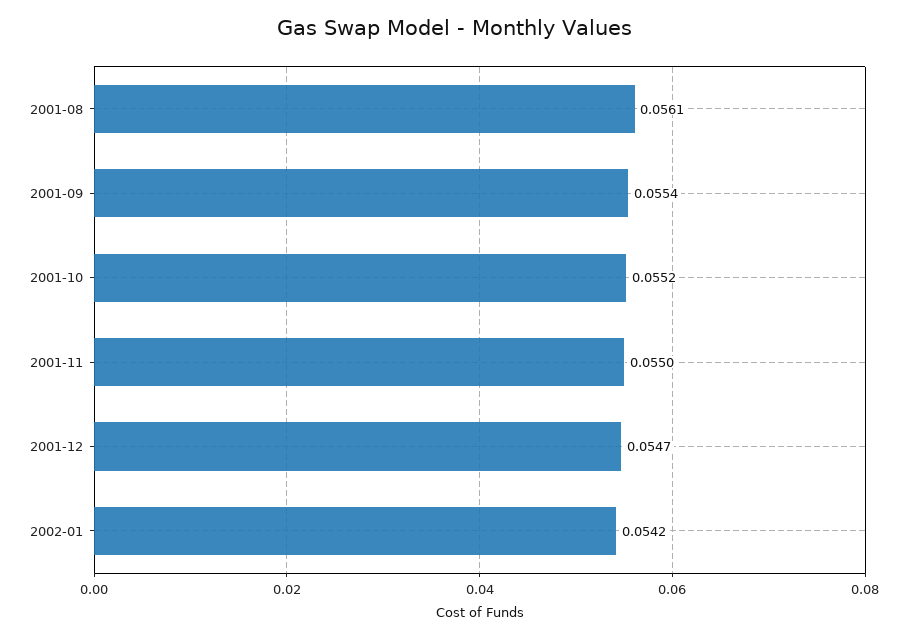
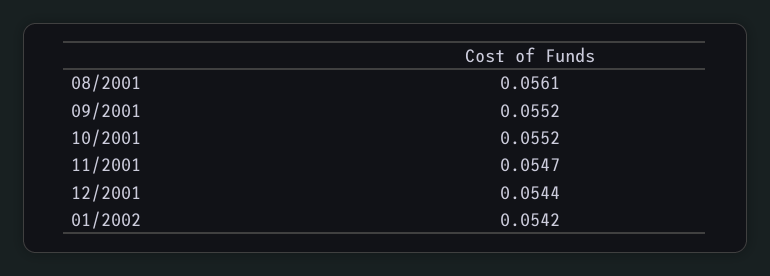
  {
    "2001-08": 0.0561,
-   "2001-09": 0.0554,
+   "2001-09": 0.0552,
    "2001-10": 0.0552,
-   "2001-11": 0.055,
+   "2001-11": 0.0547,
-   "2001-12": 0.0547,
+   "2001-12": 0.0544,
    "2002-01": 0.0542
  }

